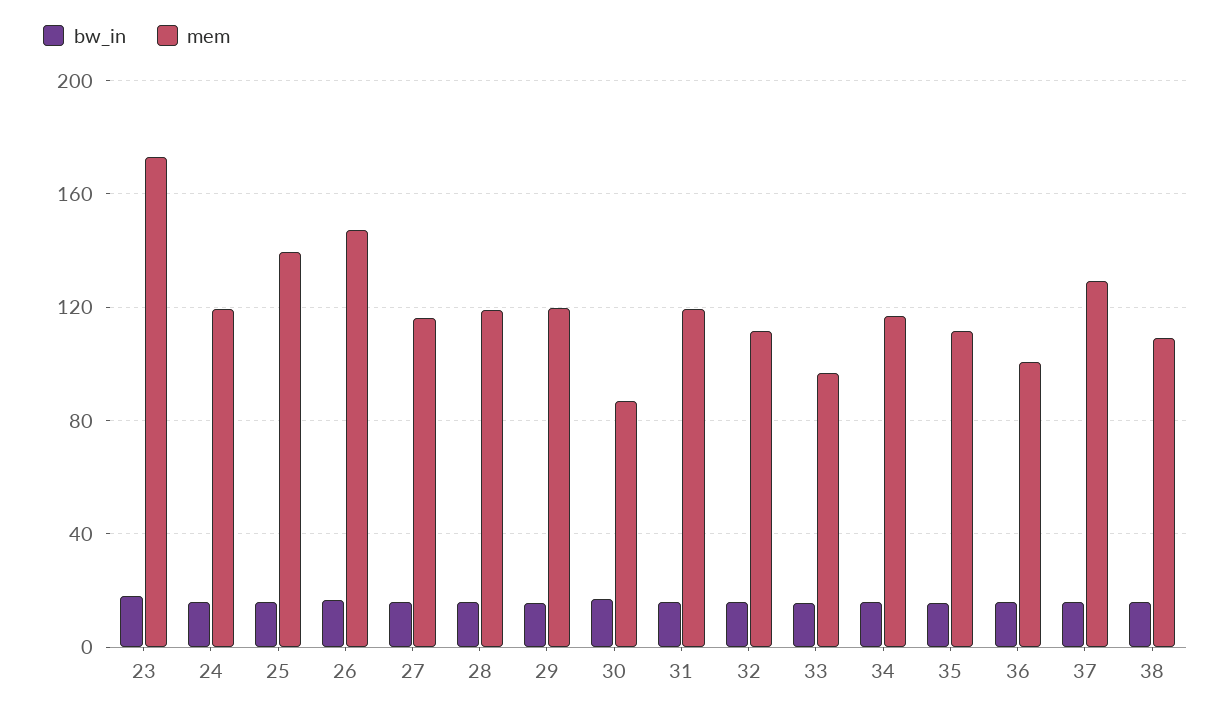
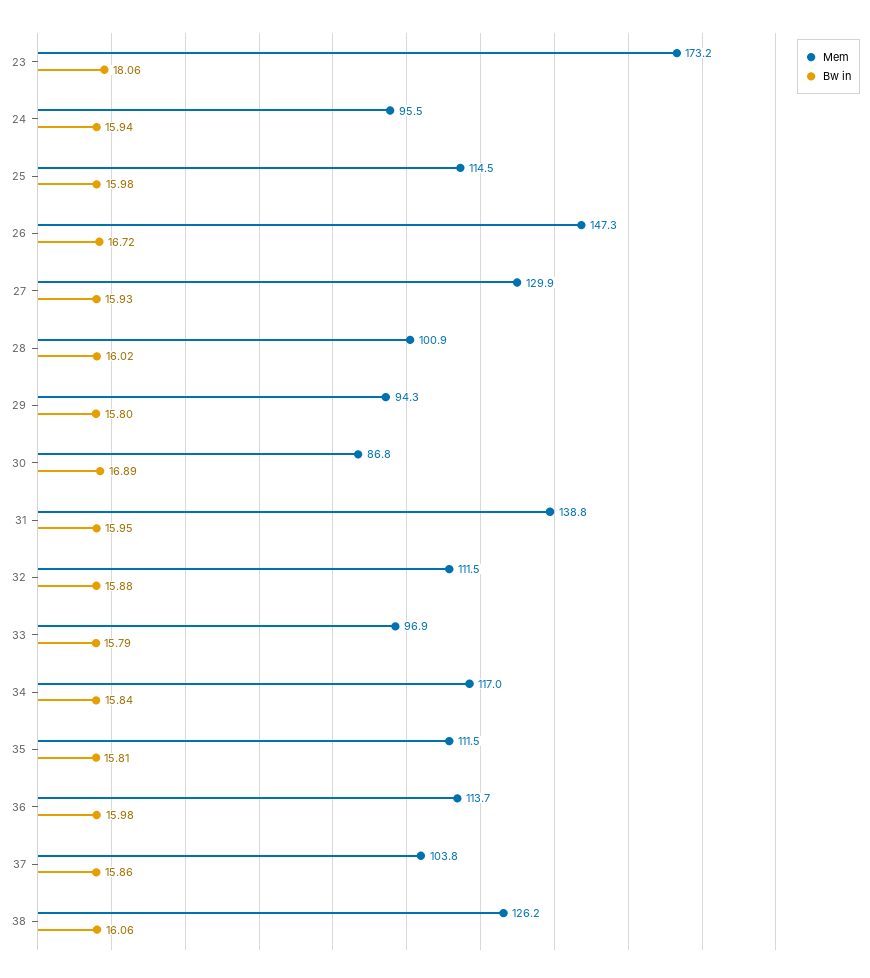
  {
    "bw_in": {
      "23": 18.06,
      "24": 15.94,
      "25": 15.98,
      "26": 16.72,
      "27": 15.93,
      "28": 16.02,
      "29": 15.8,
      "30": 16.89,
      "31": 15.95,
      "32": 15.88,
      "33": 15.79,
      "34": 15.84,
      "35": 15.81,
      "36": 15.98,
      "37": 15.86,
      "38": 16.06
    },
    "mem": {
      "23": 173.2,
-     "24": 120,
+     "24": 95.5,
-     "25": 140,
+     "25": 114.5,
      "26": 147.3,
-     "27": 115,
+     "27": 129.9,
-     "28": 120,
+     "28": 100.9,
-     "29": 120,
+     "29": 94.3,
      "30": 86.8,
-     "31": 120,
+     "31": 138.8,
      "32": 111.5,
      "33": 96.9,
      "34": 117,
      "35": 111.5,
-     "36": 100,
+     "36": 113.7,
-     "37": 130,
+     "37": 103.8,
-     "38": 110
+     "38": 126.2
    }
  }

